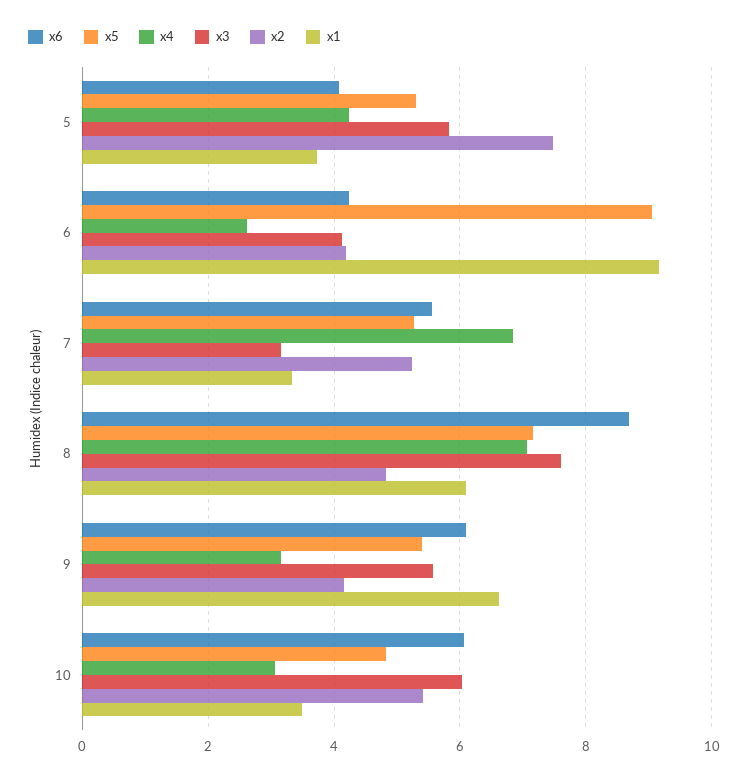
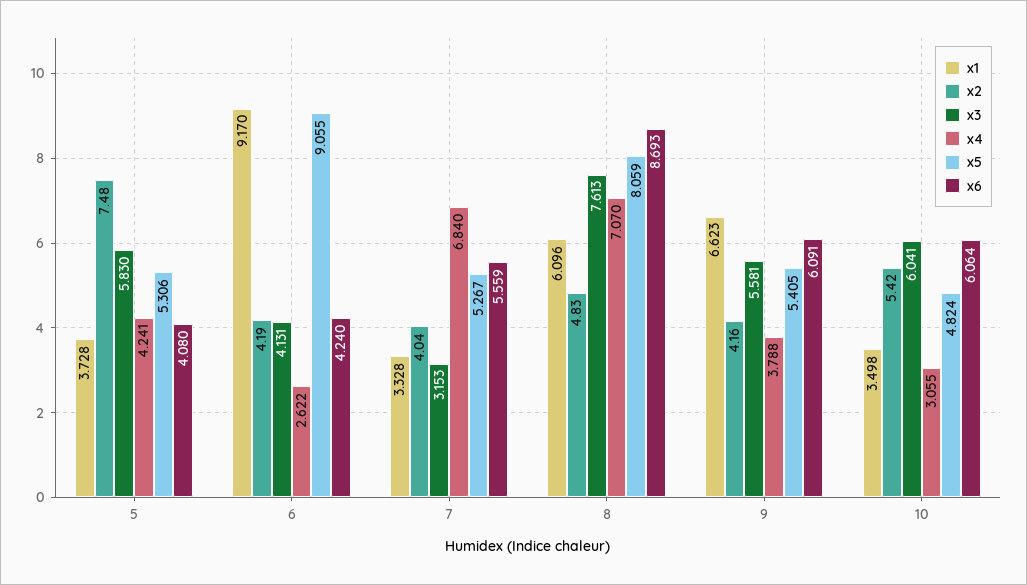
  {
    "x6": {
      "5": 4.08,
      "6": 4.24,
      "7": 5.559,
      "8": 8.693,
      "9": 6.091,
      "10": 6.064
    },
    "x5": {
      "5": 5.306,
      "6": 9.055,
      "7": 5.267,
-     "8": 7.2,
+     "8": 8.059,
      "9": 5.405,
      "10": 4.824
    },
    "x4": {
      "5": 4.241,
      "6": 2.622,
      "7": 6.84,
      "8": 7.07,
-     "9": 3.2,
+     "9": 3.788,
      "10": 3.055
    },
    "x3": {
      "5": 5.83,
      "6": 4.131,
      "7": 3.153,
      "8": 7.613,
      "9": 5.581,
      "10": 6.041
    },
    "x2": {
      "5": 7.48,
      "6": 4.19,
-     "7": 5.2,
+     "7": 4.04,
      "8": 4.83,
      "9": 4.16,
      "10": 5.42
    },
    "x1": {
      "5": 3.728,
      "6": 9.17,
      "7": 3.328,
      "8": 6.096,
      "9": 6.623,
      "10": 3.498
    }
  }

